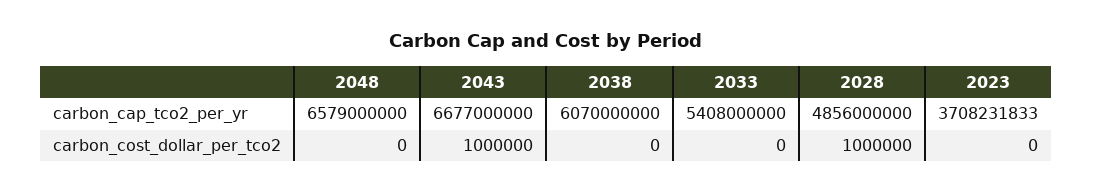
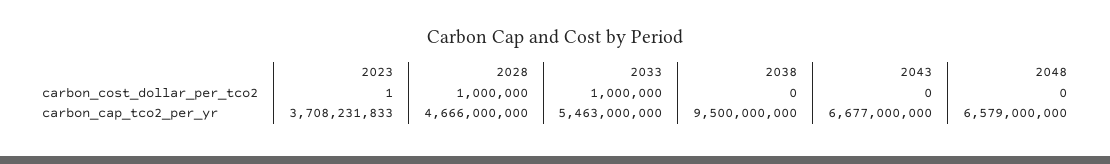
  {
    "2048": {
      "carbon_cap_tco2_per_yr": 6579000000,
      "carbon_cost_dollar_per_tco2": 0
    },
    "2043": {
      "carbon_cap_tco2_per_yr": 6677000000,
-     "carbon_cost_dollar_per_tco2": 1000000
+     "carbon_cost_dollar_per_tco2": 0
    },
    "2038": {
-     "carbon_cap_tco2_per_yr": 6070000000,
+     "carbon_cap_tco2_per_yr": 9500000000,
      "carbon_cost_dollar_per_tco2": 0
    },
    "2033": {
-     "carbon_cap_tco2_per_yr": 5408000000,
+     "carbon_cap_tco2_per_yr": 5463000000,
-     "carbon_cost_dollar_per_tco2": 0
+     "carbon_cost_dollar_per_tco2": 1000000
    },
    "2028": {
-     "carbon_cap_tco2_per_yr": 4856000000,
+     "carbon_cap_tco2_per_yr": 4666000000,
      "carbon_cost_dollar_per_tco2": 1000000
    },
    "2023": {
      "carbon_cap_tco2_per_yr": 3708231833,
-     "carbon_cost_dollar_per_tco2": 0
+     "carbon_cost_dollar_per_tco2": 1
    }
  }

